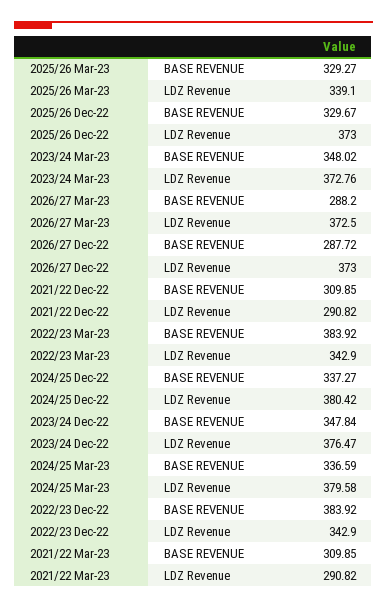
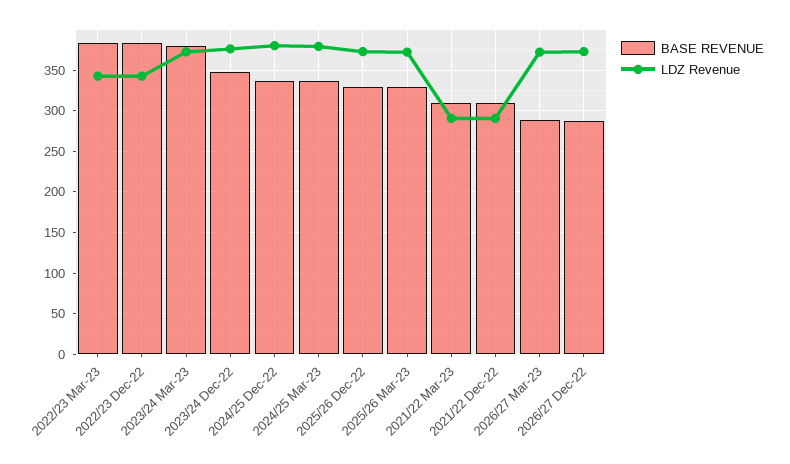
  {
    "BASE REVENUE": {
      "2025/26 Mar-23": 329.27,
      "2025/26 Dec-22": 329.67,
-     "2023/24 Mar-23": 348.02,
+     "2023/24 Mar-23": 380,
      "2026/27 Mar-23": 288.2,
      "2026/27 Dec-22": 287.72,
      "2021/22 Dec-22": 309.85,
      "2022/23 Mar-23": 383.92,
      "2024/25 Dec-22": 337.27,
      "2023/24 Dec-22": 347.84,
      "2024/25 Mar-23": 336.59,
      "2022/23 Dec-22": 383.92,
      "2021/22 Mar-23": 309.85
    },
    "LDZ Revenue": {
-     "2025/26 Mar-23": 339.1,
+     "2025/26 Mar-23": 370,
      "2025/26 Dec-22": 373,
      "2023/24 Mar-23": 372.76,
      "2026/27 Mar-23": 372.5,
      "2026/27 Dec-22": 373,
      "2021/22 Dec-22": 290.82,
      "2022/23 Mar-23": 342.9,
      "2024/25 Dec-22": 380.42,
      "2023/24 Dec-22": 376.47,
      "2024/25 Mar-23": 379.58,
      "2022/23 Dec-22": 342.9,
      "2021/22 Mar-23": 290.82
    }
  }

